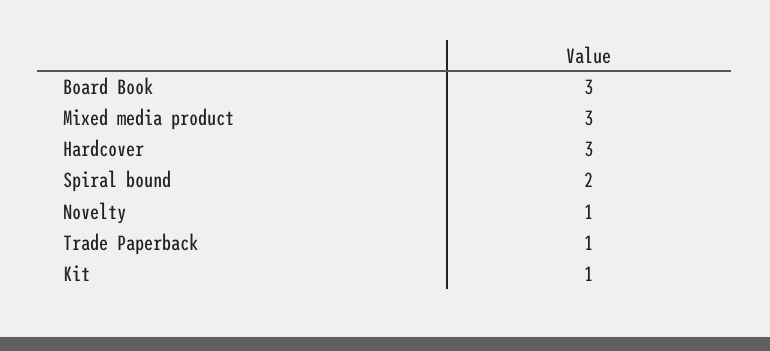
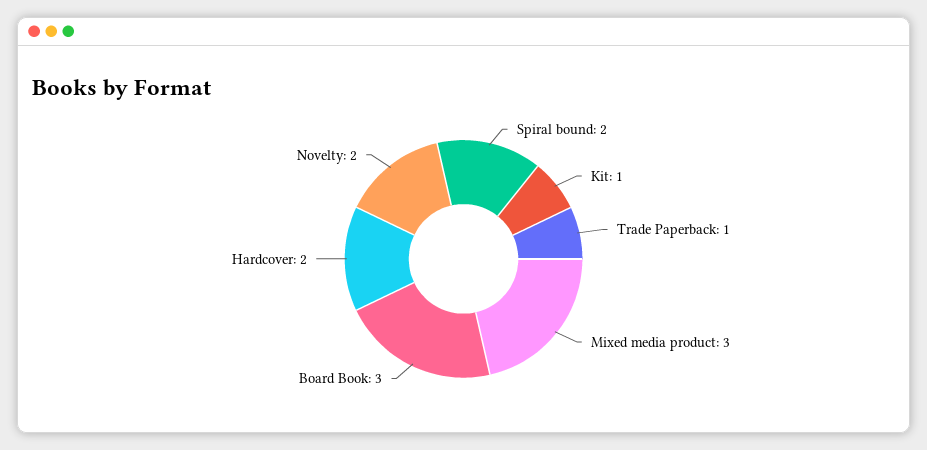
  {
    "Board Book": 3,
    "Mixed media product": 3,
-   "Hardcover": 3,
+   "Hardcover": 2,
    "Spiral bound": 2,
-   "Novelty": 1,
+   "Novelty": 2,
    "Trade Paperback": 1,
    "Kit": 1
  }

